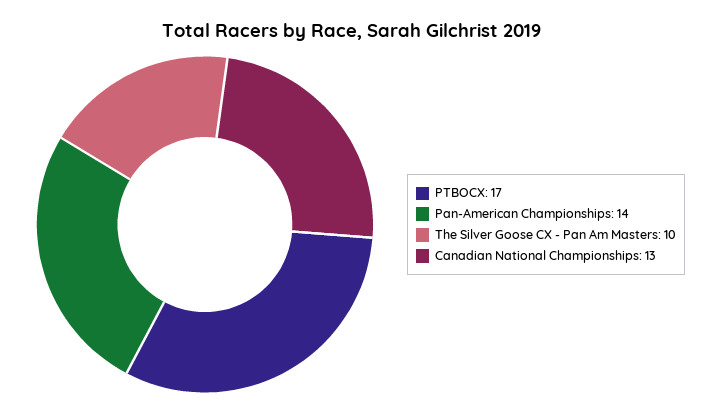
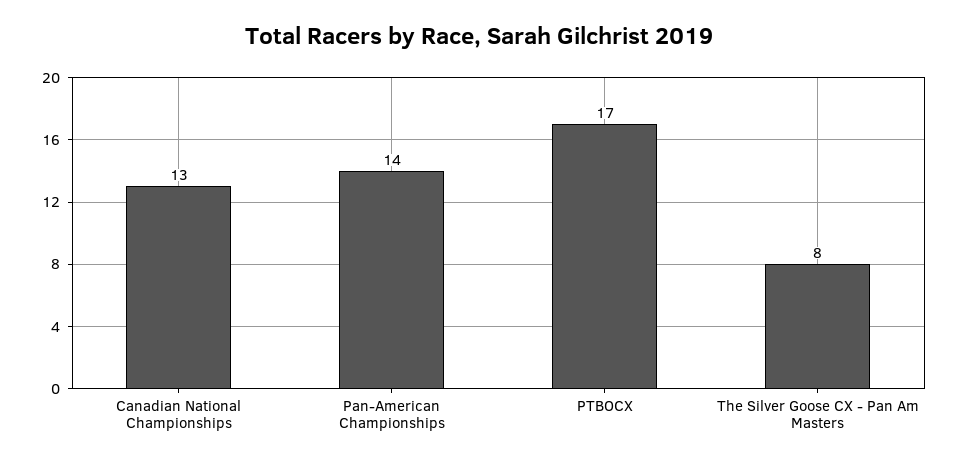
  {
    "PTBOCX": 17,
    "Pan-American Championships": 14,
-   "The Silver Goose CX - Pan Am Masters": 10,
+   "The Silver Goose CX - Pan Am Masters": 8,
    "Canadian National Championships": 13
  }

